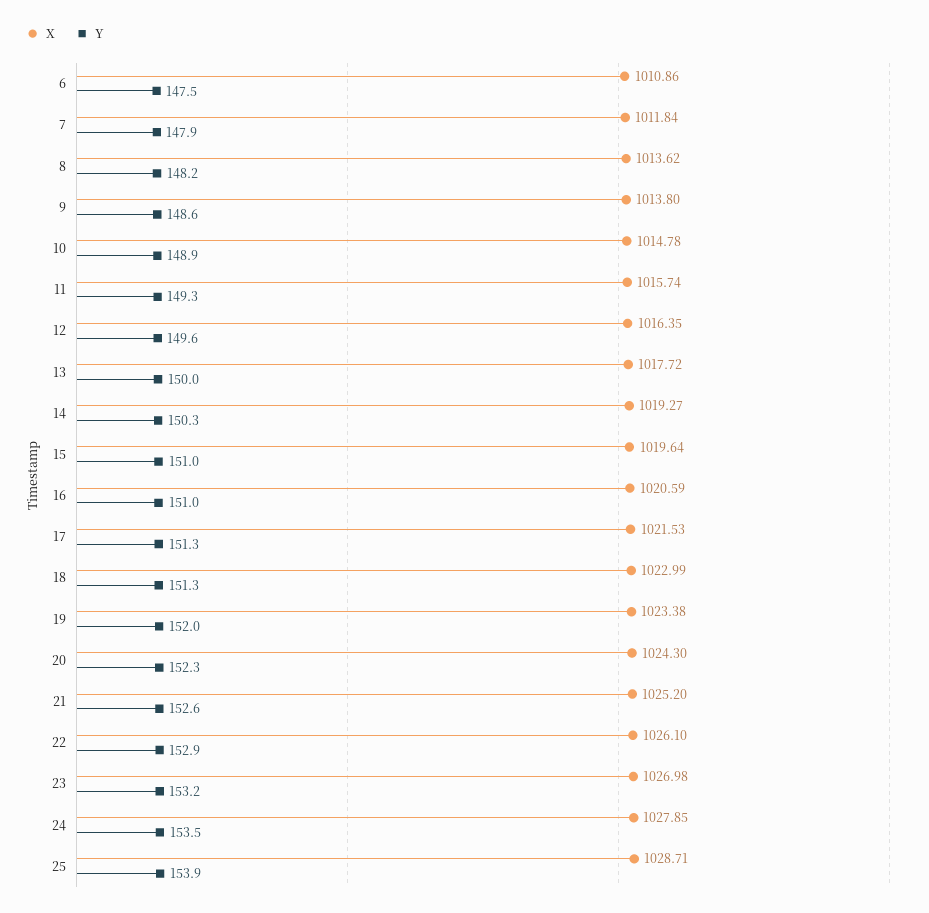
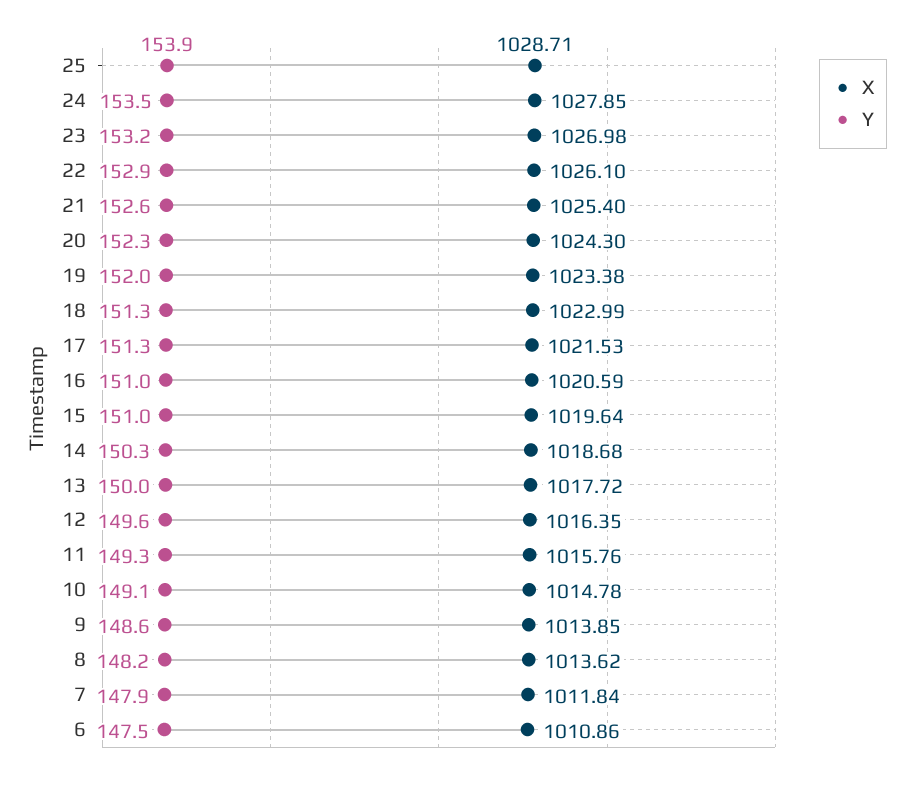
  {
    "X": {
      "6": 1010.86,
      "7": 1011.84,
      "8": 1013.62,
-     "9": 1013.8,
+     "9": 1013.85,
      "10": 1014.78,
-     "11": 1015.74,
+     "11": 1015.76,
      "12": 1016.35,
      "13": 1017.72,
-     "14": 1019.27,
+     "14": 1018.68,
      "15": 1019.64,
      "16": 1020.59,
      "17": 1021.53,
      "18": 1022.99,
      "19": 1023.38,
      "20": 1024.3,
-     "21": 1025.2,
+     "21": 1025.4,
      "22": 1026.1,
      "23": 1026.98,
      "24": 1027.85,
      "25": 1028.71
    },
    "Y": {
      "6": 147.5,
      "7": 147.9,
      "8": 148.2,
      "9": 148.6,
-     "10": 148.9,
+     "10": 149.1,
      "11": 149.3,
      "12": 149.6,
      "13": 150,
      "14": 150.3,
      "15": 151,
      "16": 151,
      "17": 151.3,
      "18": 151.3,
      "19": 152,
      "20": 152.3,
      "21": 152.6,
      "22": 152.9,
      "23": 153.2,
      "24": 153.5,
      "25": 153.9
    }
  }

